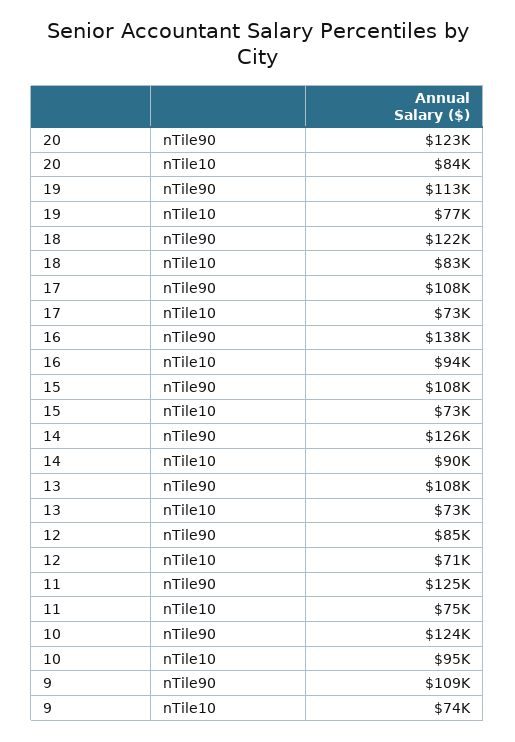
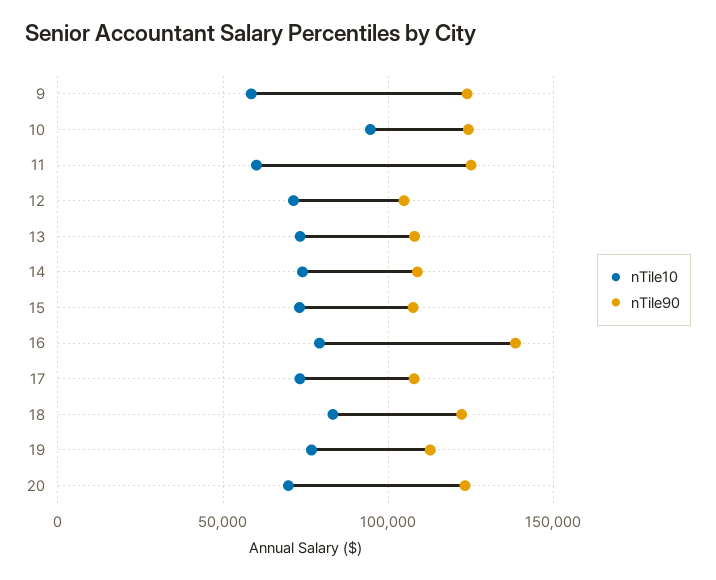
  {
    "nTile90": {
      "20": 123000,
      "19": 113000,
      "18": 122000,
      "17": 108000,
      "16": 138000,
      "15": 108000,
-     "14": 126000,
+     "14": 110000,
      "13": 108000,
-     "12": 85000,
+     "12": 105000,
      "11": 125000,
      "10": 124000,
-     "9": 109000
+     "9": 125000
    },
    "nTile10": {
-     "20": 84000,
+     "20": 70000,
      "19": 77000,
      "18": 83000,
      "17": 73000,
-     "16": 94000,
+     "16": 80000,
      "15": 73000,
-     "14": 90000,
+     "14": 75000,
      "13": 73000,
      "12": 71000,
-     "11": 75000,
+     "11": 60000,
      "10": 95000,
-     "9": 74000
+     "9": 60000
    }
  }

